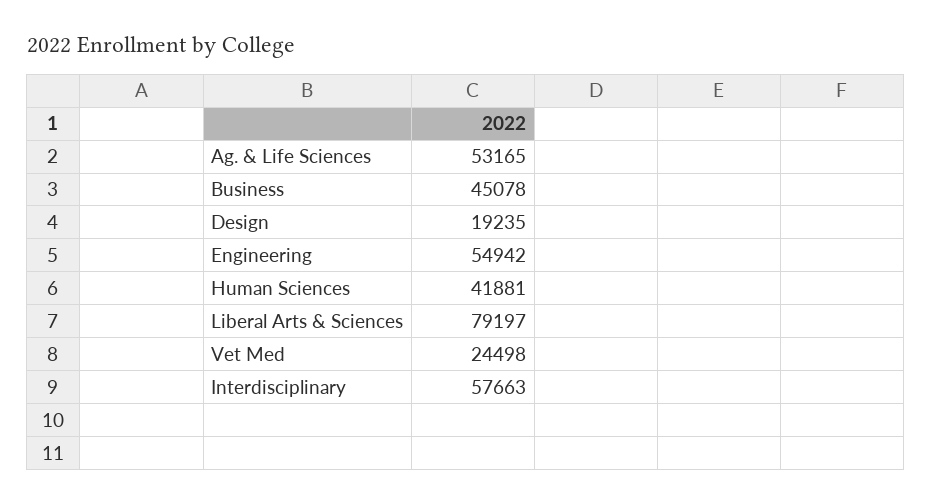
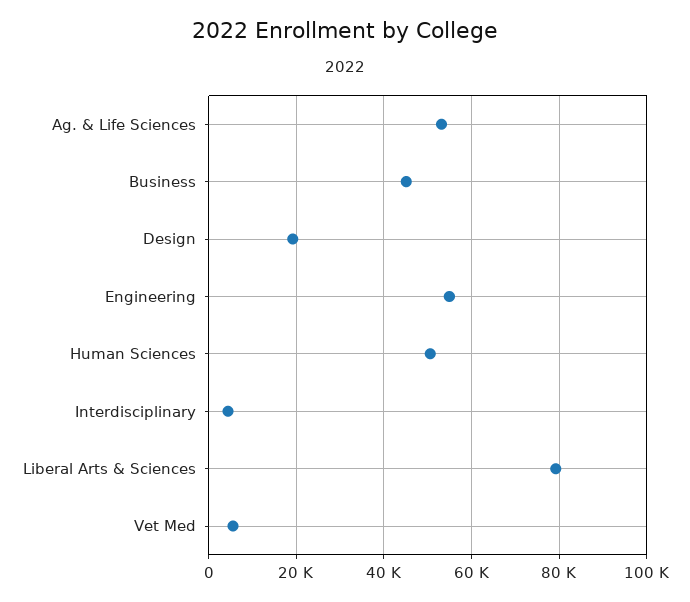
  {
    "Ag. & Life Sciences": 53165,
    "Business": 45078,
    "Design": 19235,
    "Engineering": 54942,
-   "Human Sciences": 41881,
+   "Human Sciences": 50000,
    "Liberal Arts & Sciences": 79197,
-   "Vet Med": 24498,
+   "Vet Med": 6000,
-   "Interdisciplinary": 57663
+   "Interdisciplinary": 4000
  }

